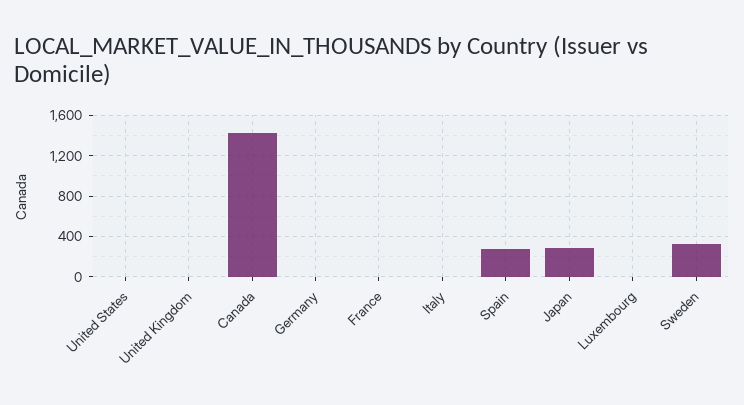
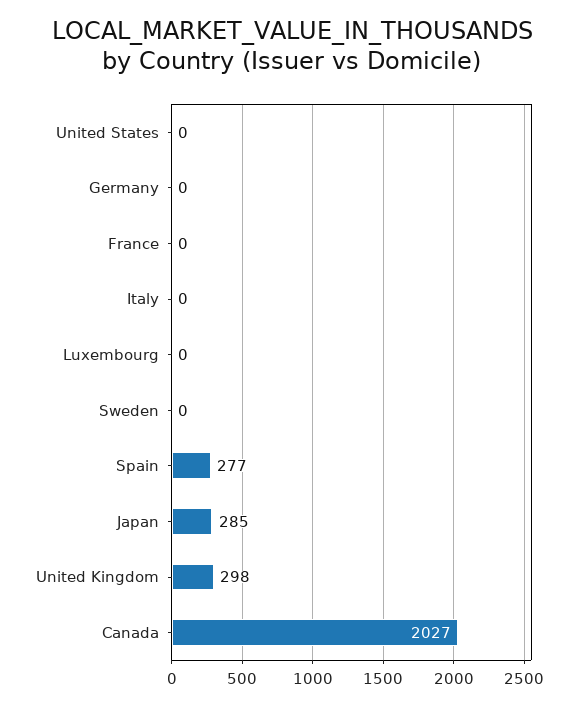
  {
    "United States": 0,
-   "United Kingdom": 0,
+   "United Kingdom": 298,
-   "Canada": 1400,
+   "Canada": 2027,
    "Germany": 0,
    "France": 0,
    "Italy": 0,
    "Spain": 277,
    "Japan": 285,
    "Luxembourg": 0,
-   "Sweden": 300
+   "Sweden": 0
  }

